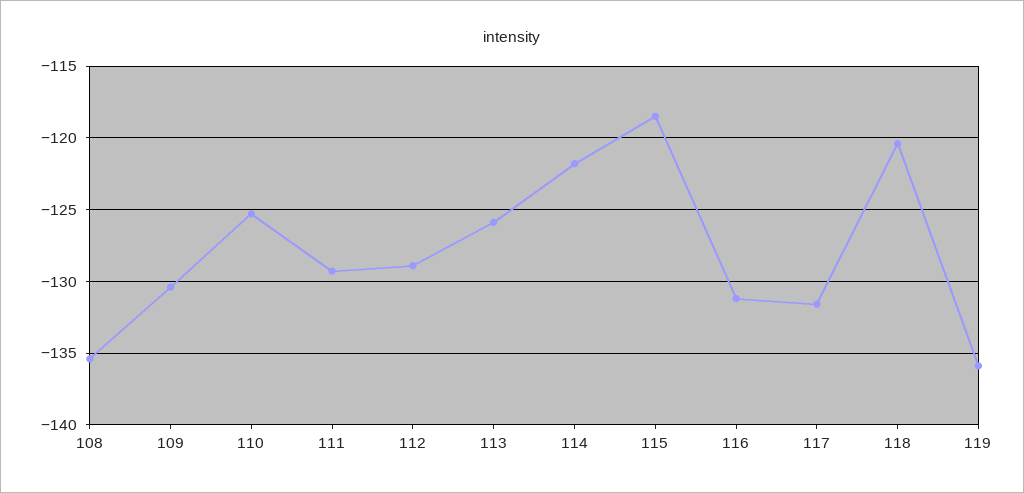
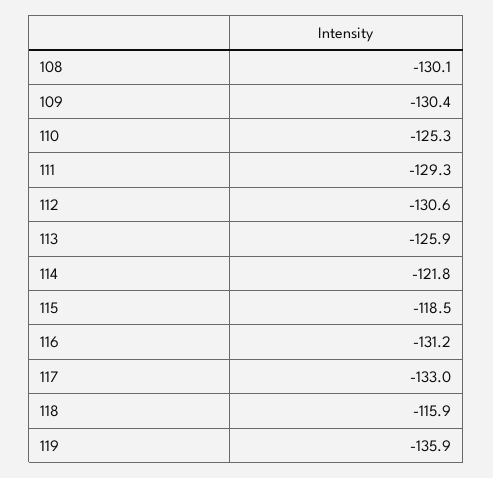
  {
-   "108": -135.5,
+   "108": -130.1,
    "109": -130.4,
    "110": -125.3,
    "111": -129.3,
-   "112": -129,
+   "112": -130.6,
    "113": -125.9,
    "114": -121.8,
    "115": -118.5,
    "116": -131.2,
-   "117": -131.5,
+   "117": -133,
-   "118": -120.5,
+   "118": -115.9,
    "119": -135.9
  }

